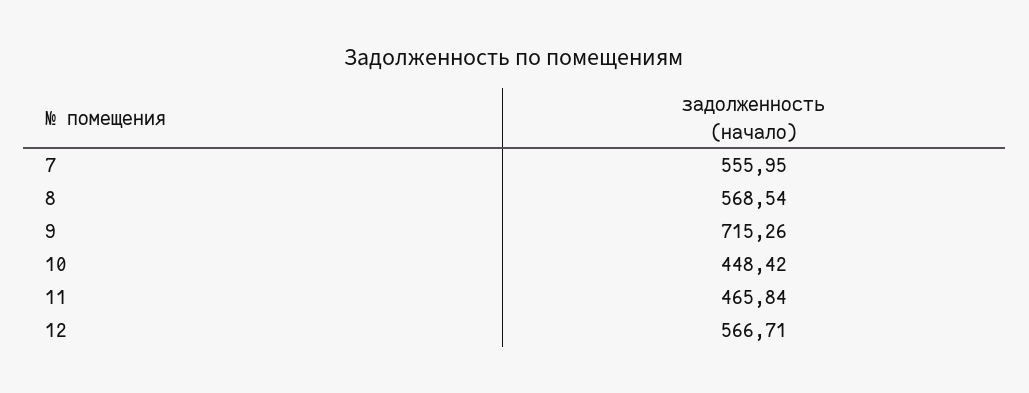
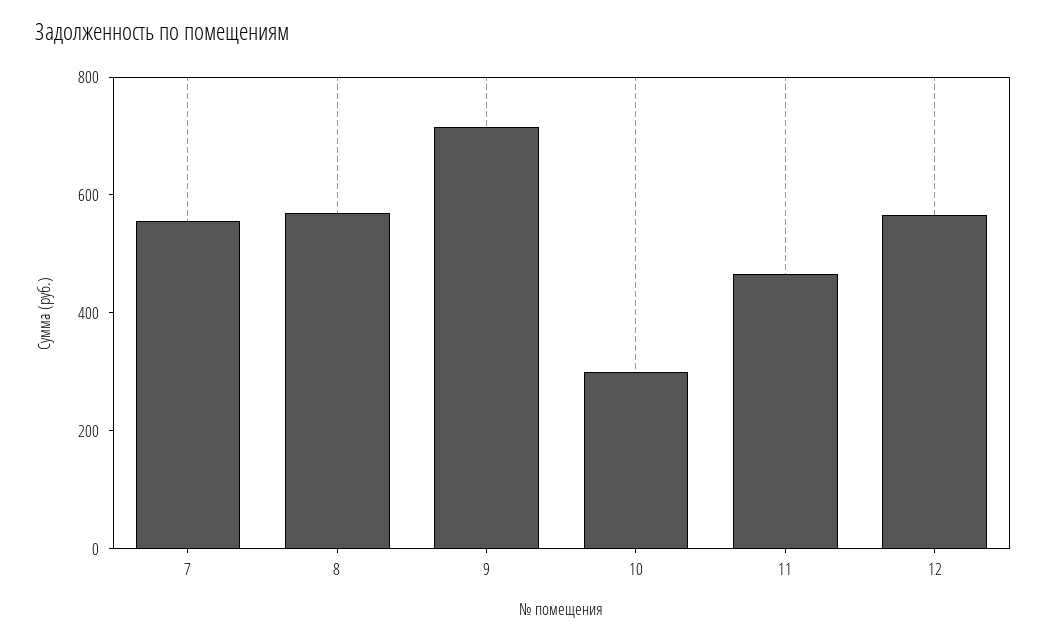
  {
    "7": 555.95,
    "8": 568.54,
    "9": 715.26,
-   "10": 448.42,
+   "10": 300,
    "11": 465.84,
    "12": 566.71
  }

